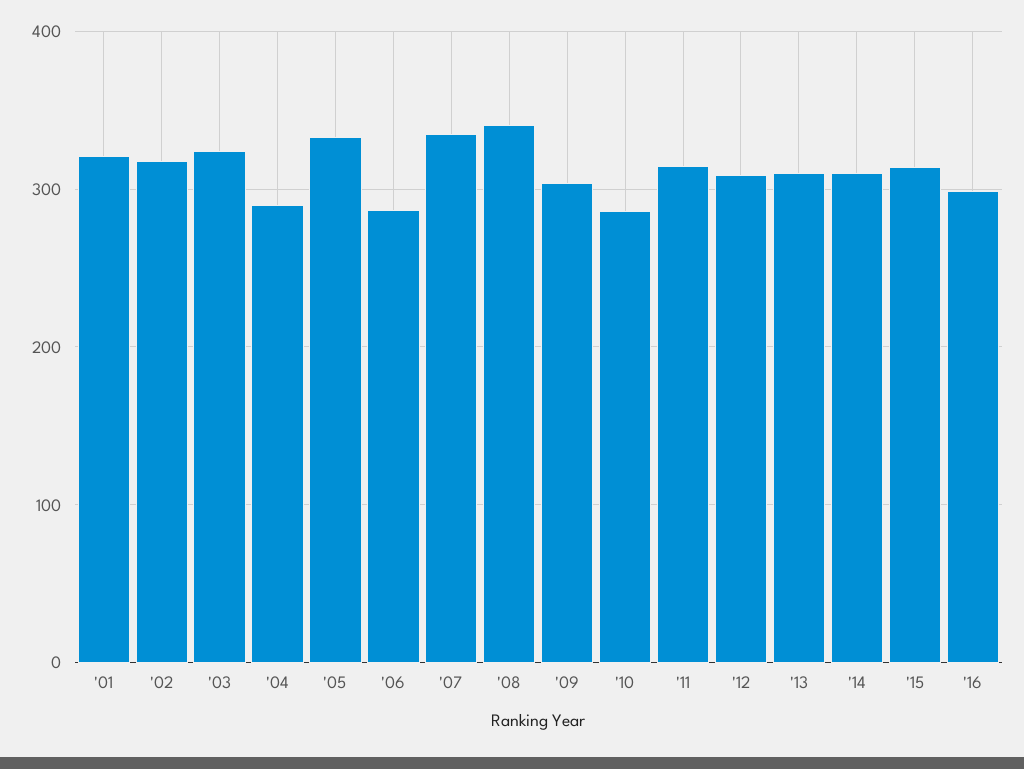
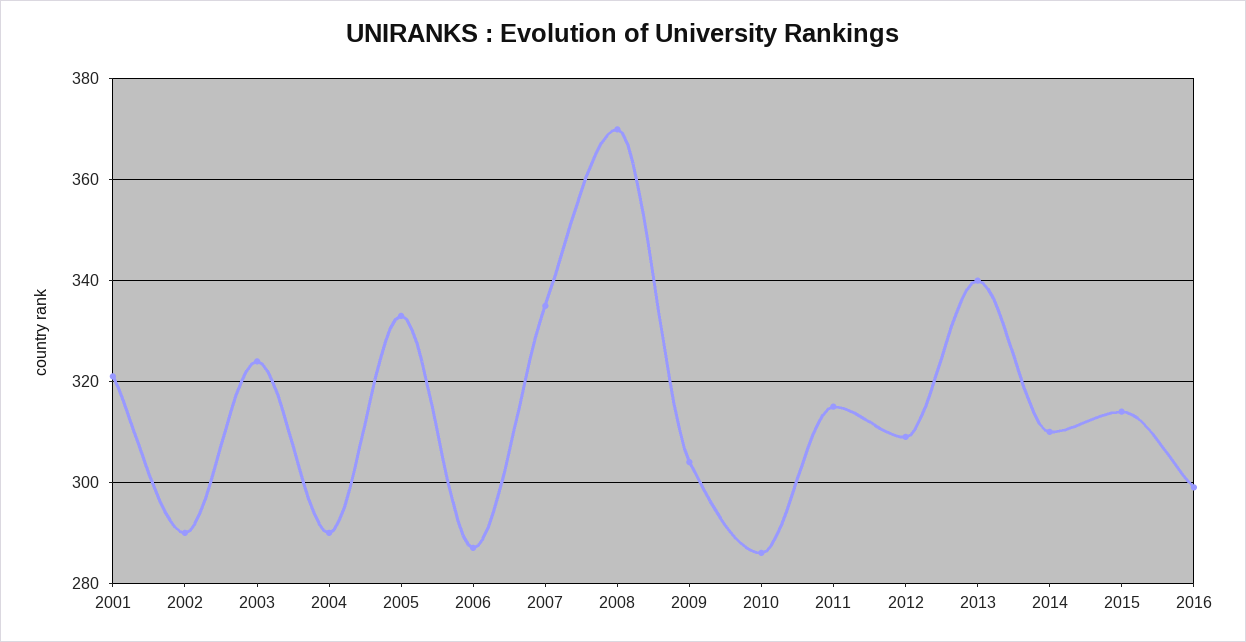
  {
    "'01": 320,
-   "'02": 320,
+   "'02": 290,
    "'03": 325,
    "'04": 290,
    "'05": 335,
    "'06": 285,
    "'07": 335,
-   "'08": 340,
+   "'08": 370,
    "'09": 305,
    "'10": 285,
    "'11": 315,
    "'12": 310,
-   "'13": 310,
+   "'13": 340,
    "'14": 310,
    "'15": 315,
    "'16": 300
  }

